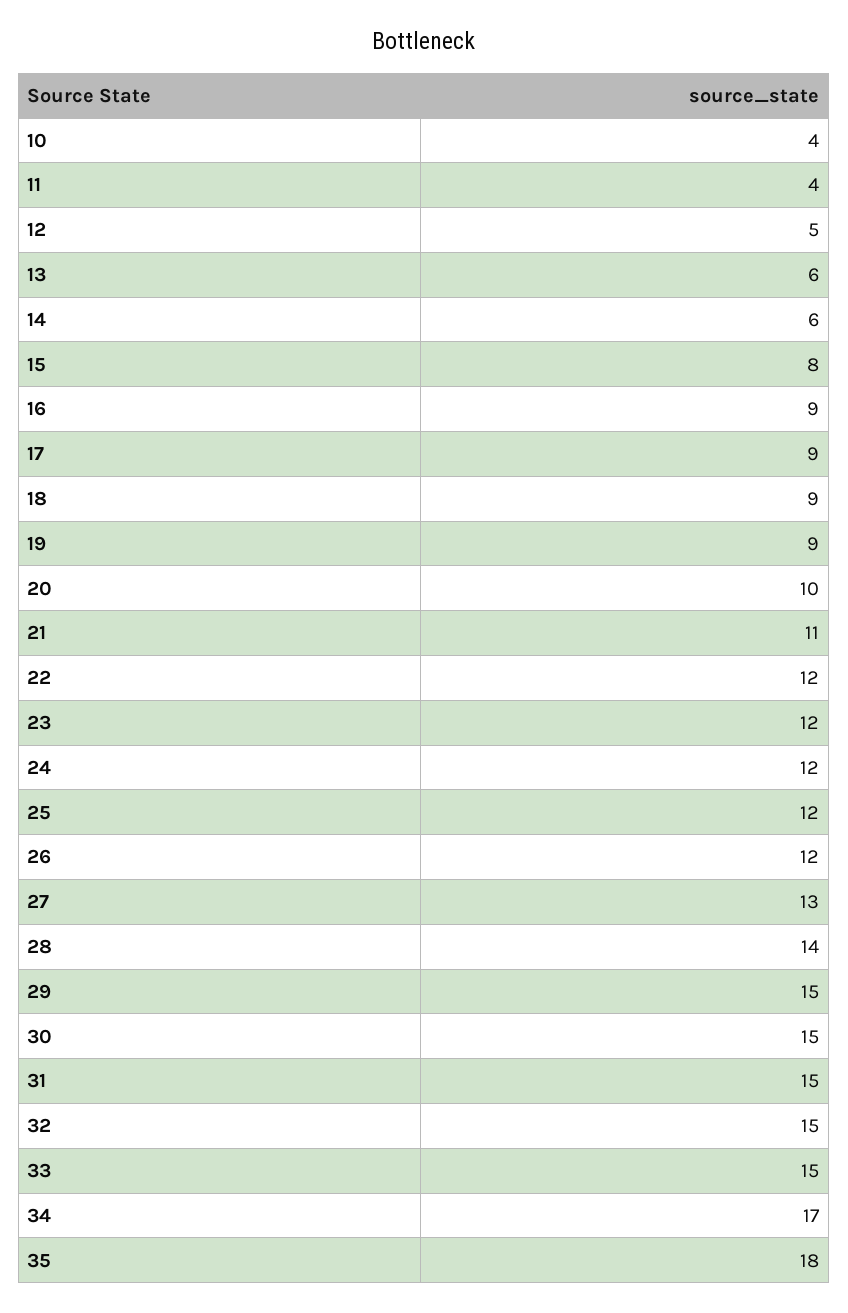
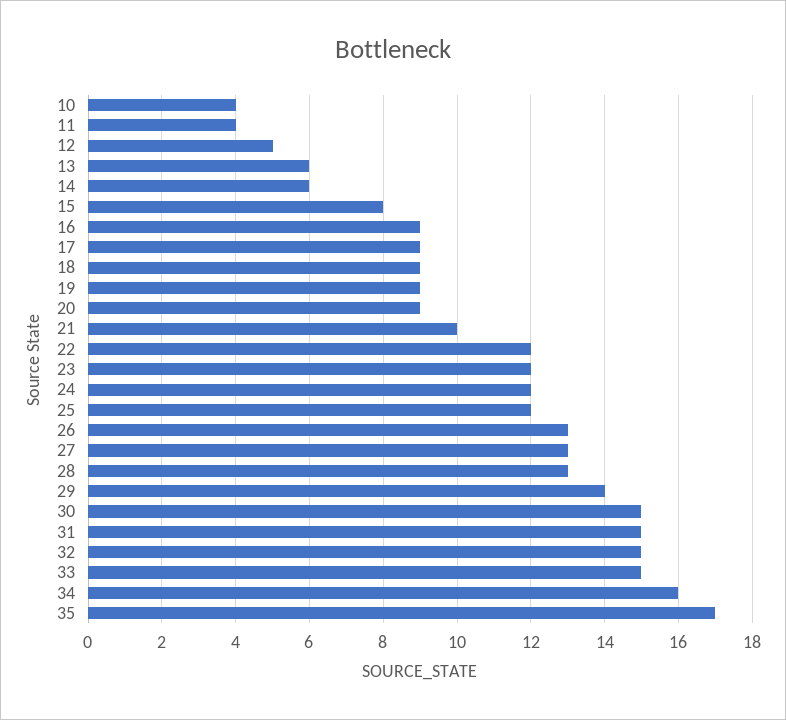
  {
    "10": 4,
    "11": 4,
    "12": 5,
    "13": 6,
    "14": 6,
    "15": 8,
    "16": 9,
    "17": 9,
    "18": 9,
    "19": 9,
-   "20": 10,
+   "20": 9,
-   "21": 11,
+   "21": 10,
    "22": 12,
    "23": 12,
    "24": 12,
    "25": 12,
-   "26": 12,
+   "26": 13,
    "27": 13,
-   "28": 14,
+   "28": 13,
-   "29": 15,
+   "29": 14,
    "30": 15,
    "31": 15,
    "32": 15,
    "33": 15,
-   "34": 17,
+   "34": 16,
-   "35": 18
+   "35": 17
  }

